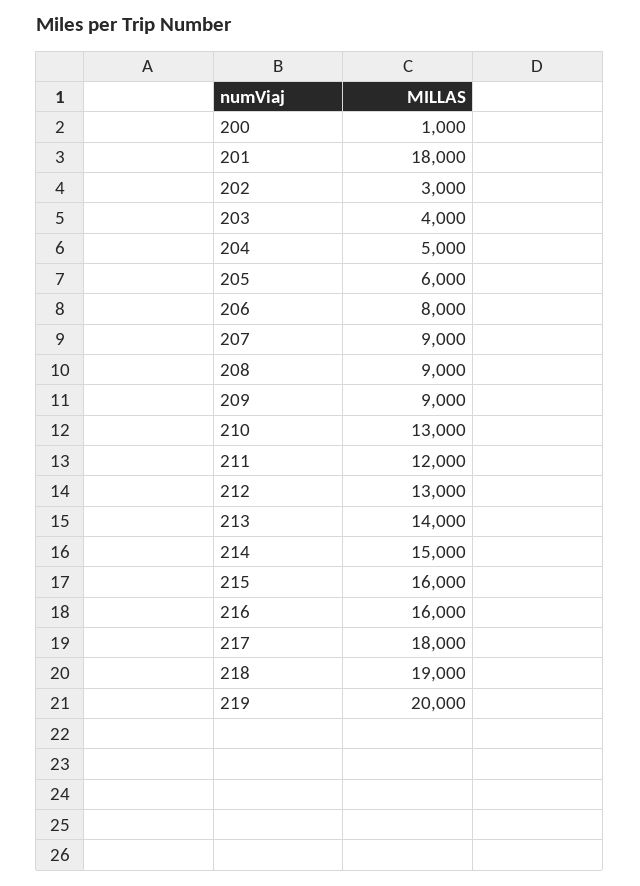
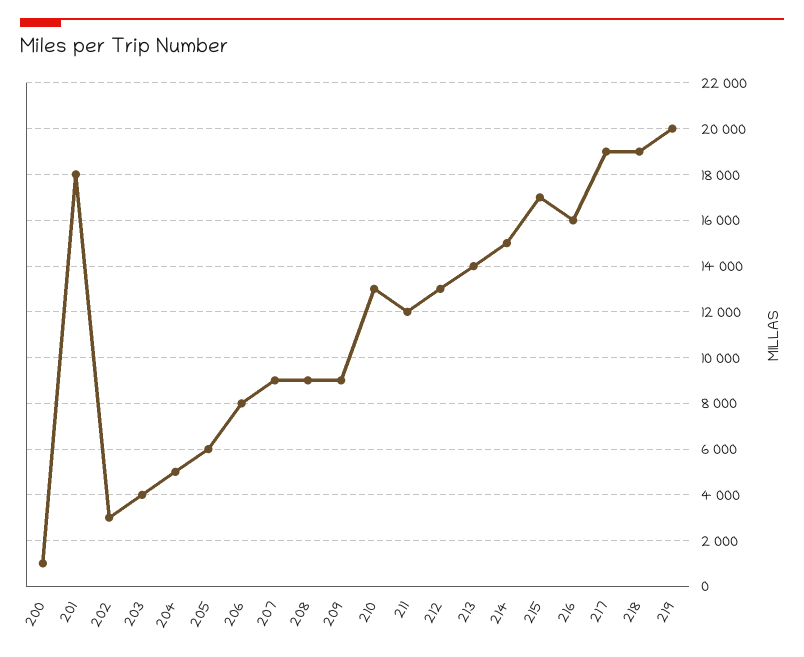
  {
    "200": 1000,
    "201": 18000,
    "202": 3000,
    "203": 4000,
    "204": 5000,
    "205": 6000,
    "206": 8000,
    "207": 9000,
    "208": 9000,
    "209": 9000,
    "210": 13000,
    "211": 12000,
    "212": 13000,
    "213": 14000,
    "214": 15000,
-   "215": 16000,
+   "215": 17000,
    "216": 16000,
-   "217": 18000,
+   "217": 19000,
    "218": 19000,
    "219": 20000
  }

